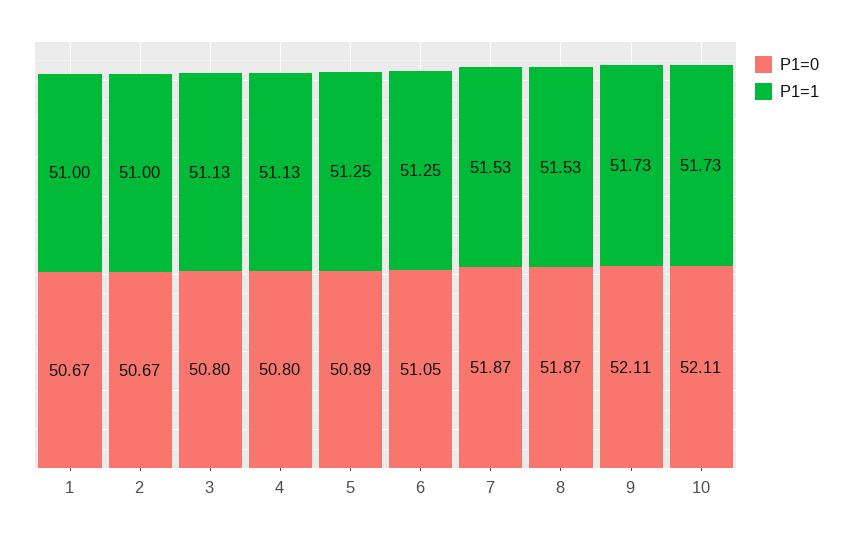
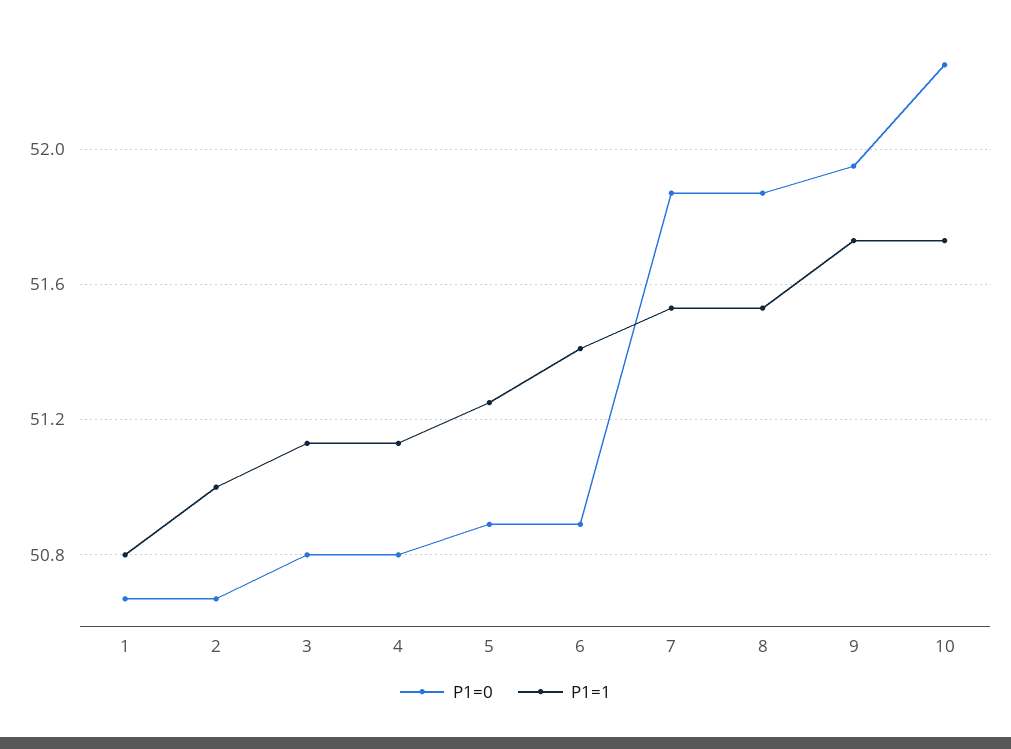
  {
    "P1=0": {
      "1": 50.67,
      "2": 50.67,
      "3": 50.8,
      "4": 50.8,
      "5": 50.89,
-     "6": 51.05,
+     "6": 50.9,
      "7": 51.87,
      "8": 51.87,
-     "9": 52.11,
+     "9": 51.95,
-     "10": 52.11
+     "10": 52.25
    },
    "P1=1": {
-     "1": 51,
+     "1": 50.8,
      "2": 51,
      "3": 51.13,
      "4": 51.13,
      "5": 51.25,
-     "6": 51.25,
+     "6": 51.4,
      "7": 51.53,
      "8": 51.53,
      "9": 51.73,
      "10": 51.73
    }
  }

